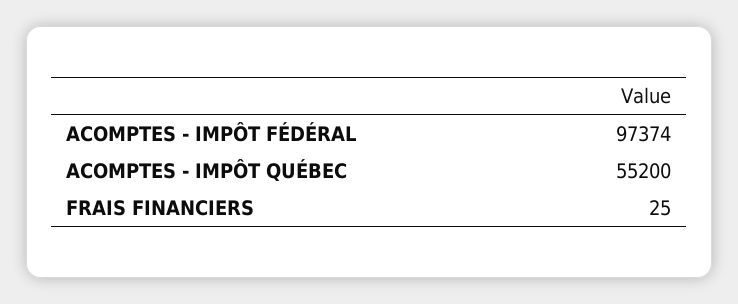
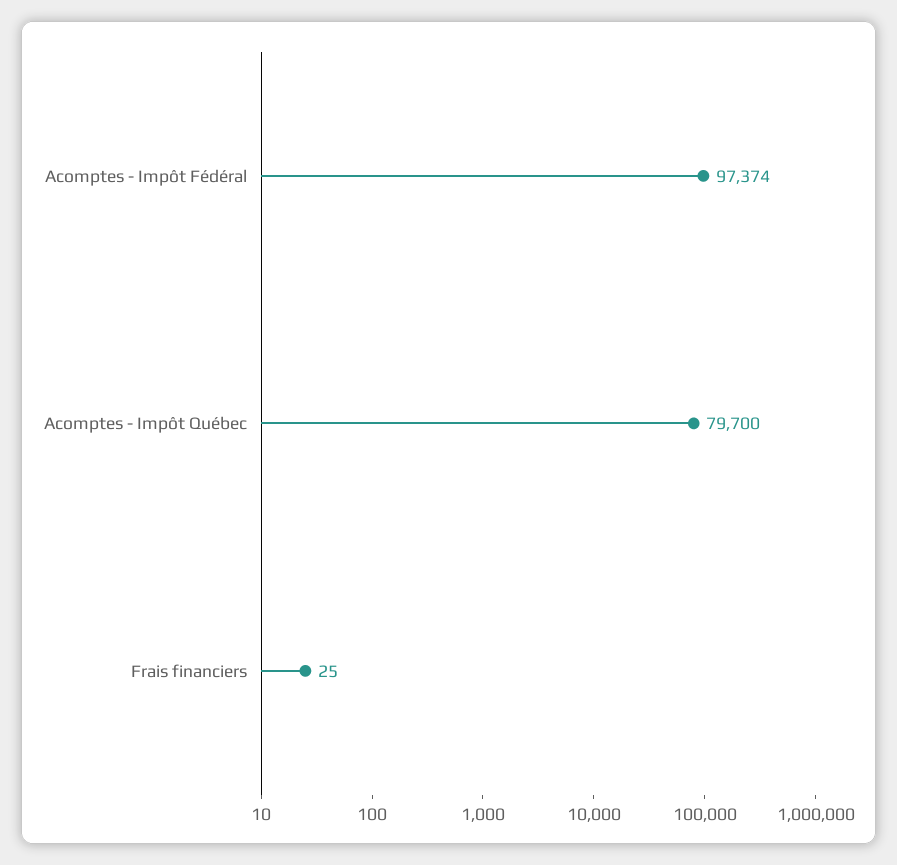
  {
    "ACOMPTES - IMPÔT FÉDÉRAL": 97374,
-   "ACOMPTES - IMPÔT QUÉBEC": 55200,
+   "ACOMPTES - IMPÔT QUÉBEC": 79700,
    "FRAIS FINANCIERS": 25
  }

